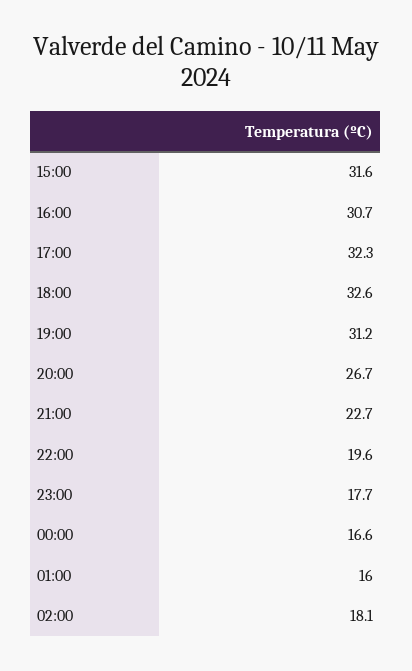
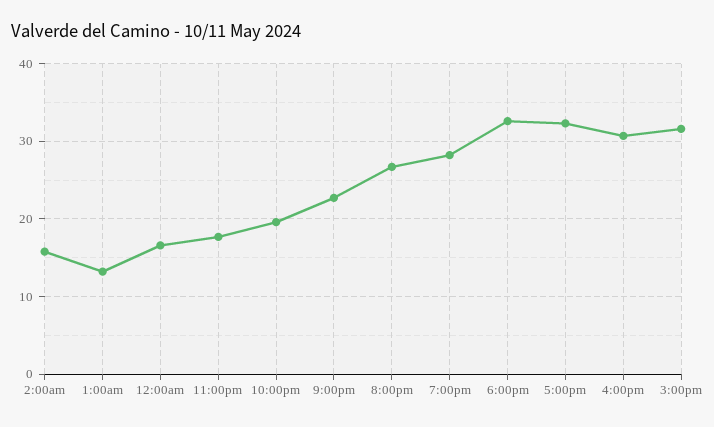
  {
    "15:00": 31.6,
    "16:00": 30.7,
    "17:00": 32.3,
    "18:00": 32.6,
-   "19:00": 31.2,
+   "19:00": 28,
    "20:00": 26.7,
    "21:00": 22.7,
    "22:00": 19.6,
    "23:00": 17.7,
    "00:00": 16.6,
-   "01:00": 16,
+   "01:00": 13,
-   "02:00": 18.1
+   "02:00": 16
  }

